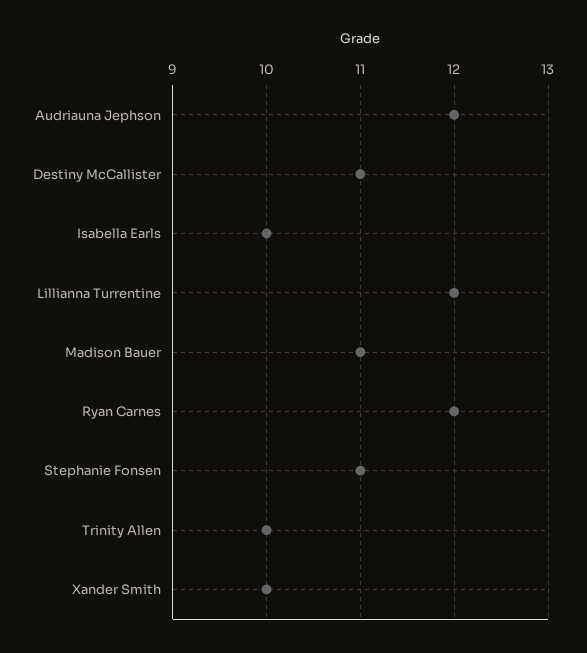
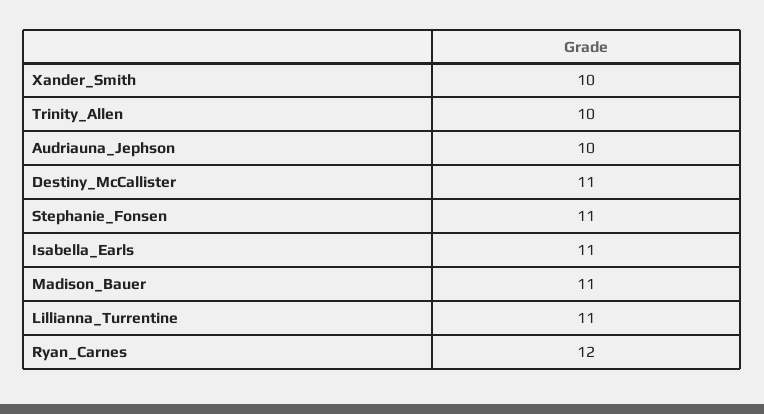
  {
-   "Audriauna Jephson": 12,
+   "Audriauna Jephson": 10,
    "Destiny McCallister": 11,
-   "Isabella Earls": 10,
+   "Isabella Earls": 11,
-   "Lillianna Turrentine": 12,
+   "Lillianna Turrentine": 11,
    "Madison Bauer": 11,
    "Ryan Carnes": 12,
    "Stephanie Fonsen": 11,
    "Trinity Allen": 10,
    "Xander Smith": 10
  }

